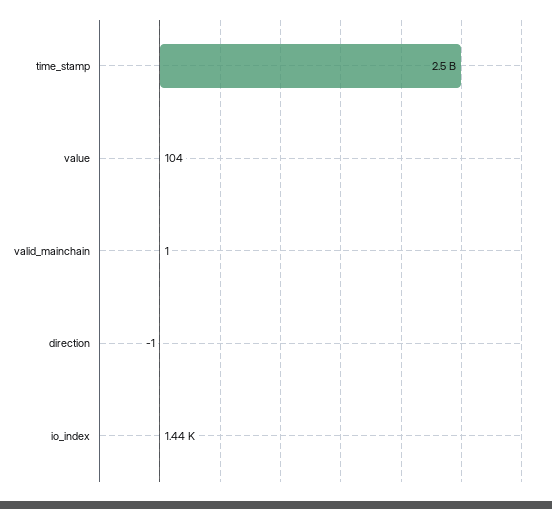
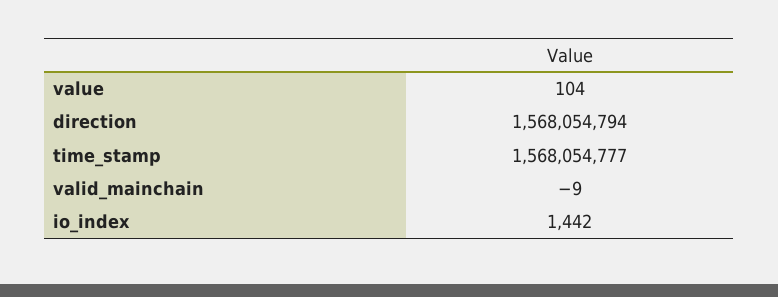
  {
-   "time_stamp": 2500000000,
+   "time_stamp": 1568054777,
    "value": 104,
-   "valid_mainchain": 1,
+   "valid_mainchain": -9,
-   "direction": -1,
+   "direction": 1568054794,
    "io_index": 1442
  }

